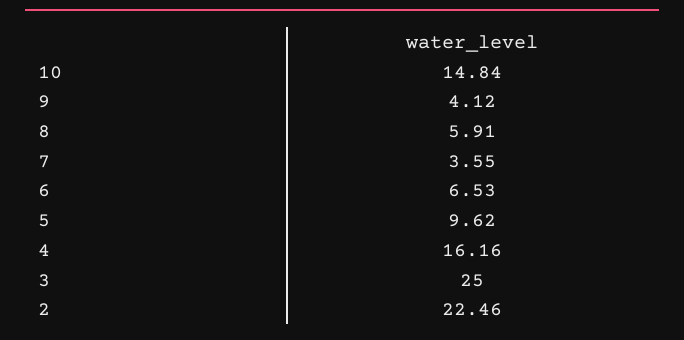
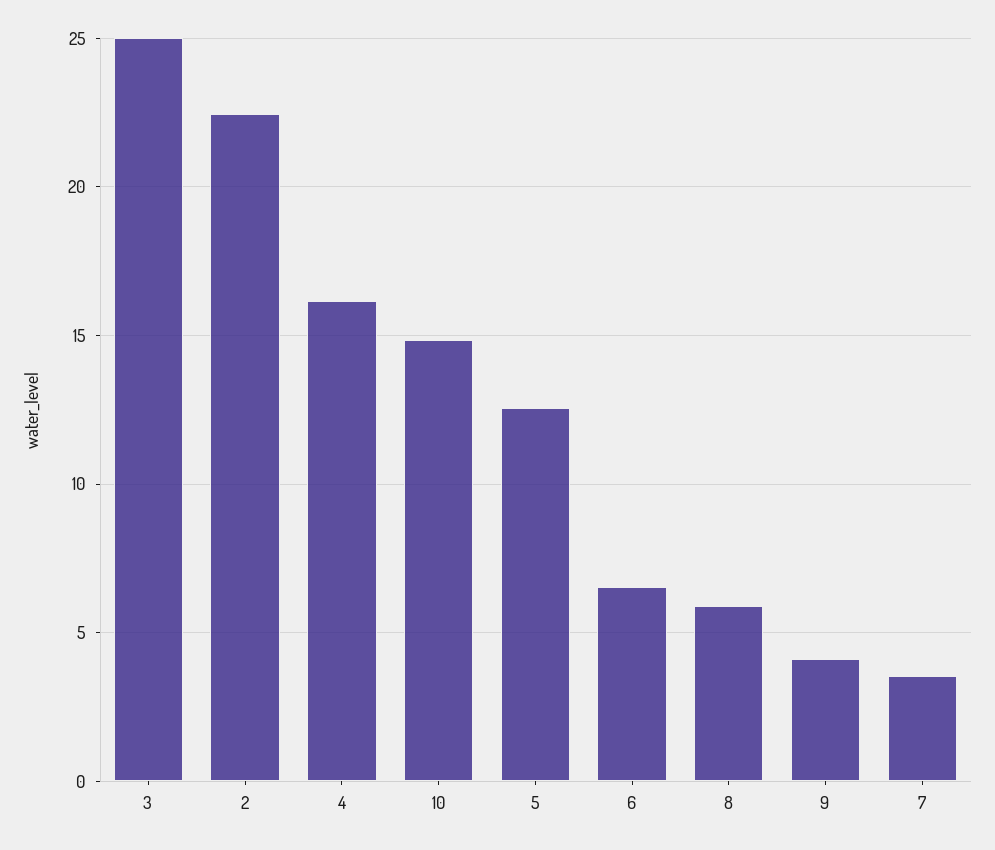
  {
    "10": 14.84,
    "9": 4.12,
    "8": 5.91,
    "7": 3.55,
    "6": 6.53,
-   "5": 9.62,
+   "5": 12.5,
    "4": 16.16,
    "3": 25,
    "2": 22.46
  }

